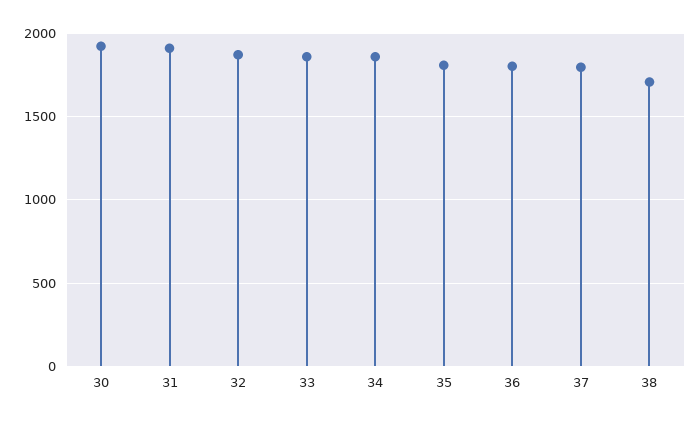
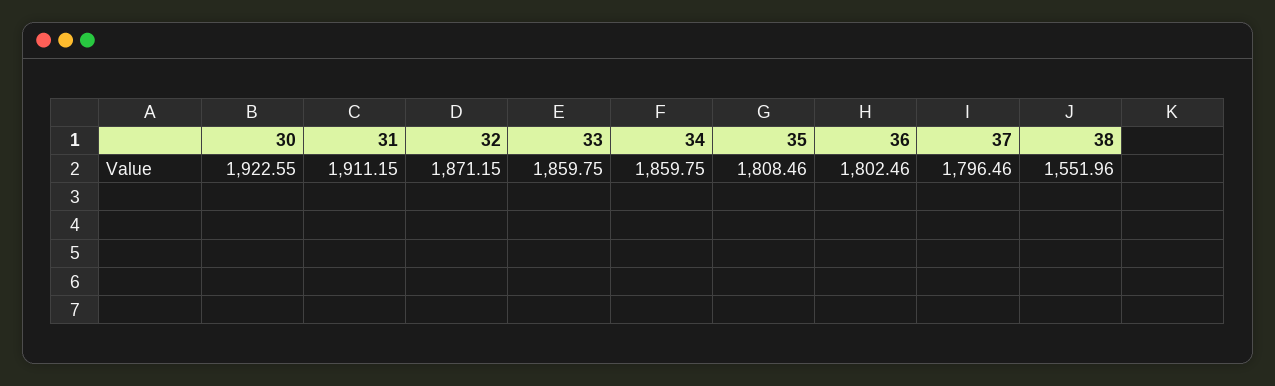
  {
    "30": 1922.55,
    "31": 1911.15,
    "32": 1871.15,
    "33": 1859.75,
    "34": 1859.75,
    "35": 1808.46,
    "36": 1802.46,
    "37": 1796.46,
-   "38": 1700
+   "38": 1551.96
  }

